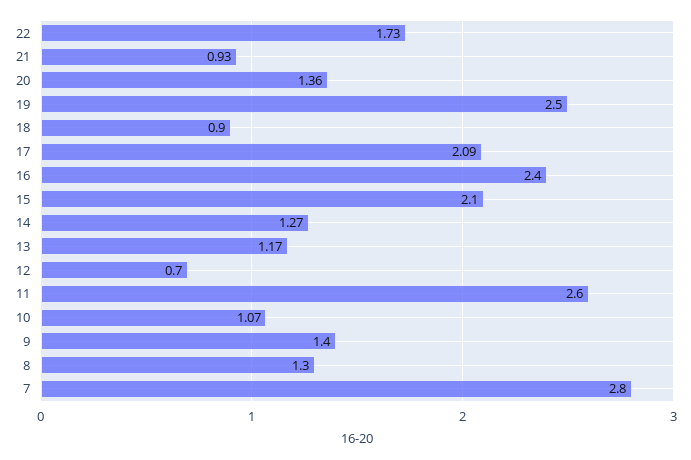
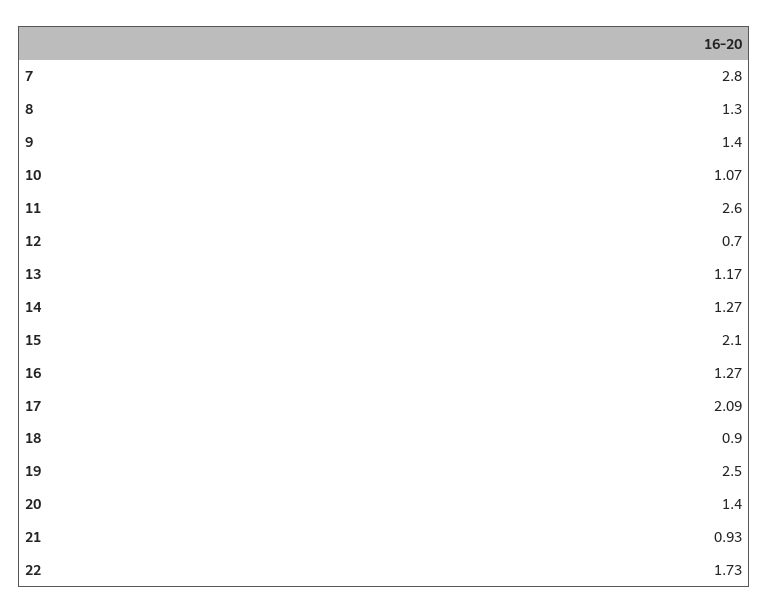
  {
    "22": 1.73,
    "21": 0.93,
-   "20": 1.36,
+   "20": 1.4,
    "19": 2.5,
    "18": 0.9,
    "17": 2.09,
-   "16": 2.4,
+   "16": 1.27,
    "15": 2.1,
    "14": 1.27,
    "13": 1.17,
    "12": 0.7,
    "11": 2.6,
    "10": 1.07,
    "9": 1.4,
    "8": 1.3,
    "7": 2.8
  }

